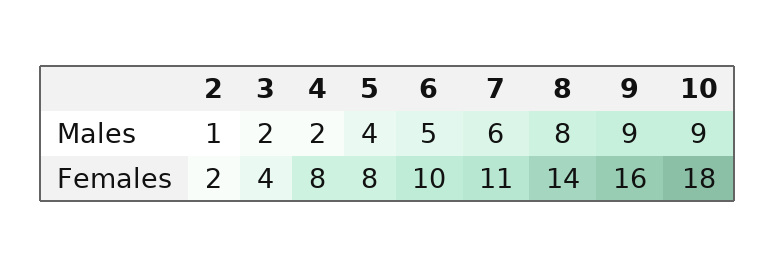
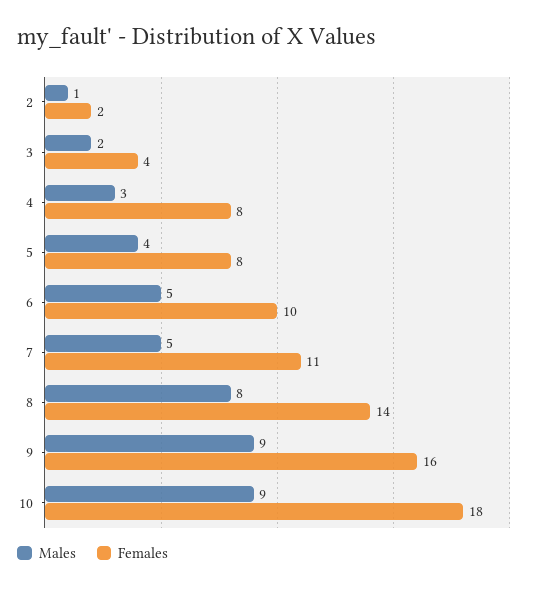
  {
    "Males": {
      "2": 1,
      "3": 2,
-     "4": 2,
+     "4": 3,
      "5": 4,
      "6": 5,
-     "7": 6,
+     "7": 5,
      "8": 8,
      "9": 9,
      "10": 9
    },
    "Females": {
      "2": 2,
      "3": 4,
      "4": 8,
      "5": 8,
      "6": 10,
      "7": 11,
      "8": 14,
      "9": 16,
      "10": 18
    }
  }

